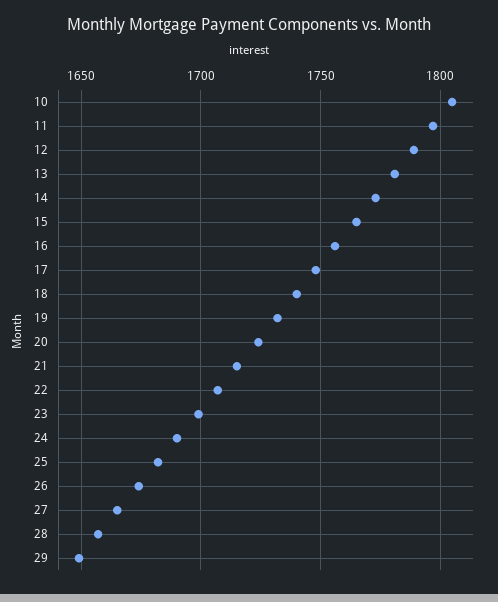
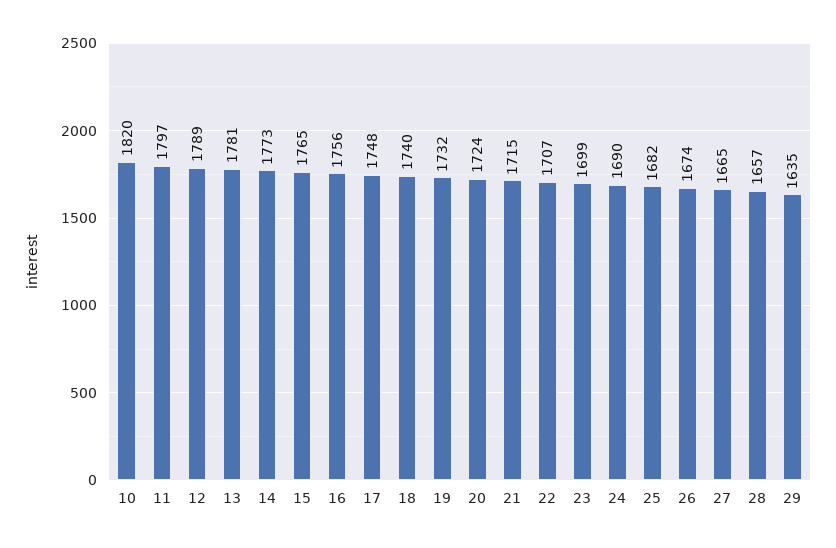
  {
-   "10": 1805,
+   "10": 1820,
    "11": 1797,
    "12": 1789,
    "13": 1781,
    "14": 1773,
    "15": 1765,
    "16": 1756,
    "17": 1748,
    "18": 1740,
    "19": 1732,
    "20": 1724,
    "21": 1715,
    "22": 1707,
    "23": 1699,
    "24": 1690,
    "25": 1682,
    "26": 1674,
    "27": 1665,
    "28": 1657,
-   "29": 1650
+   "29": 1635
  }

